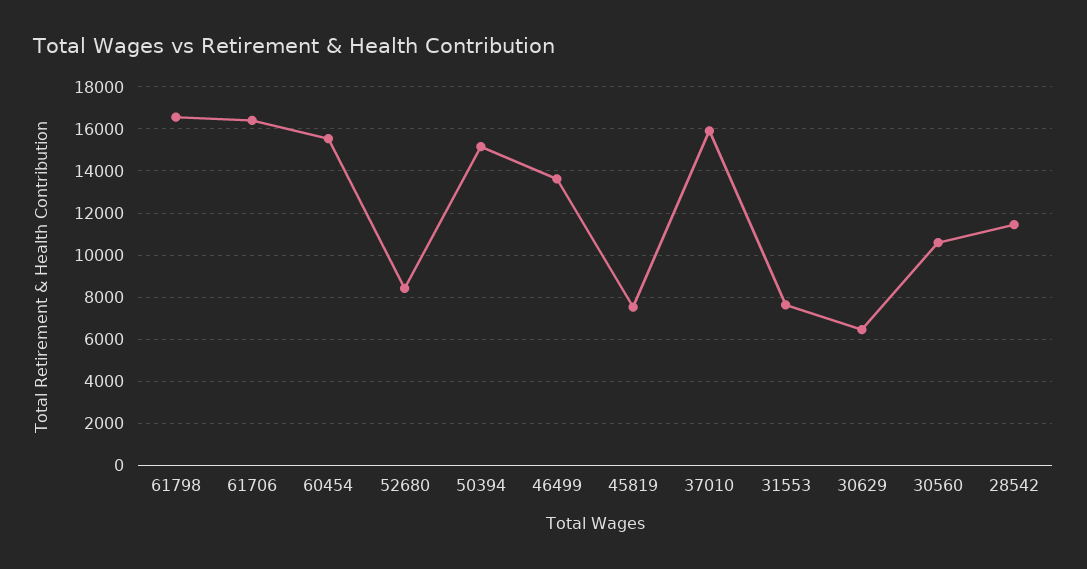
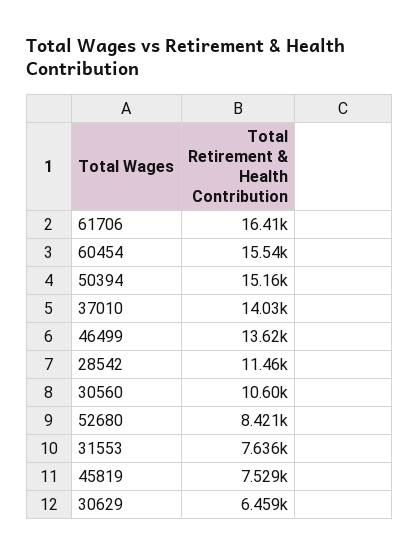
  {
-   "61798": 16500,
    "61706": 16410,
    "60454": 15540,
    "52680": 8421,
    "50394": 15160,
    "46499": 13620,
    "45819": 7529,
-   "37010": 16000,
+   "37010": 14030,
    "31553": 7636,
    "30629": 6459,
    "30560": 10600,
    "28542": 11460
  }

